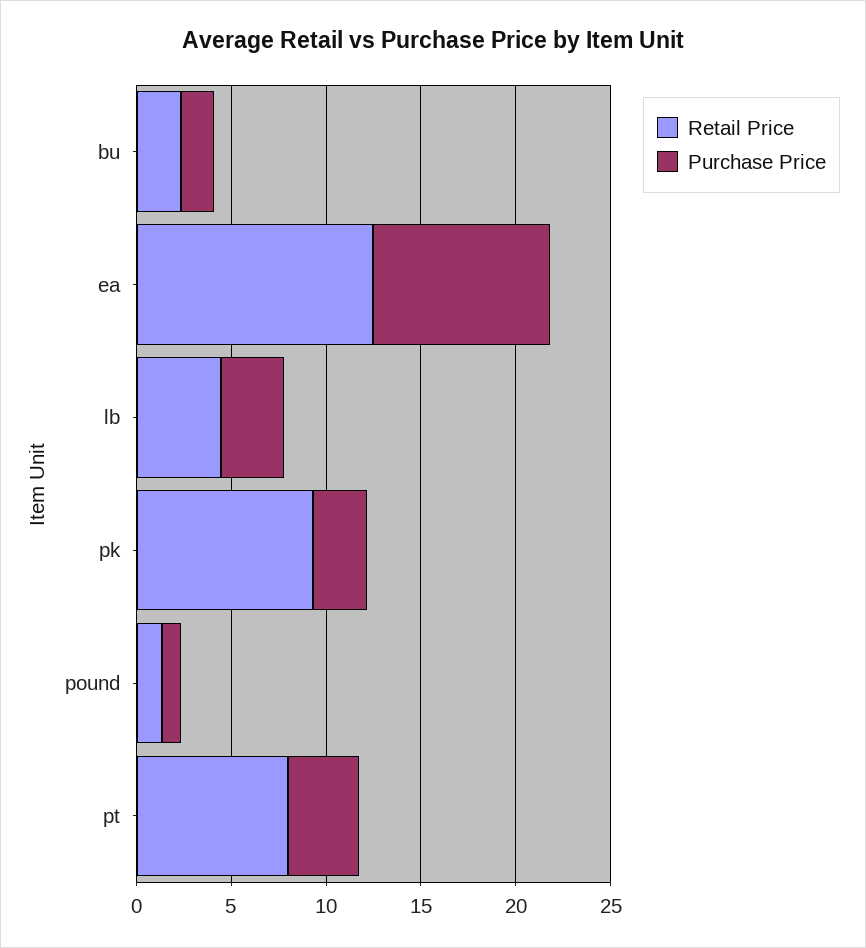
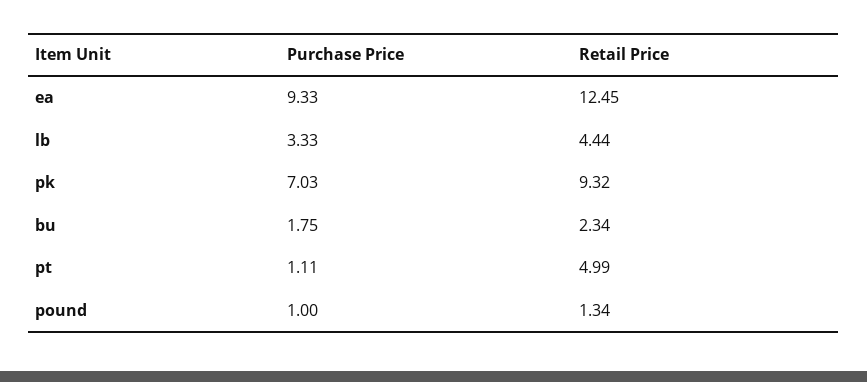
  {
    "Retail Price": {
      "bu": 2.34,
      "ea": 12.45,
      "lb": 4.44,
      "pk": 9.32,
      "pound": 1.34,
-     "pt": 8
+     "pt": 4.99
    },
    "Purchase Price": {
      "bu": 1.75,
      "ea": 9.33,
      "lb": 3.33,
-     "pk": 3,
+     "pk": 7.03,
      "pound": 1,
-     "pt": 4
+     "pt": 1.11
    }
  }

